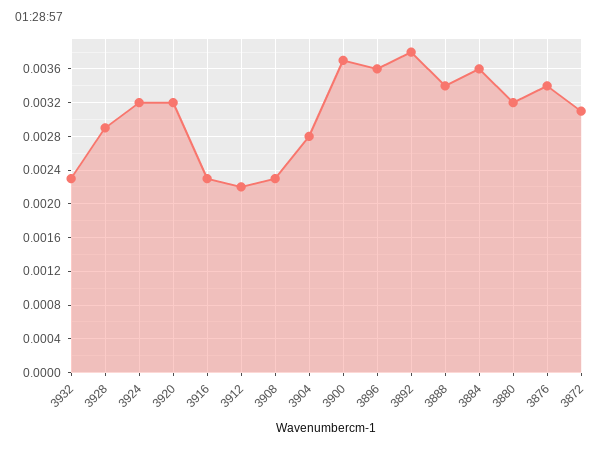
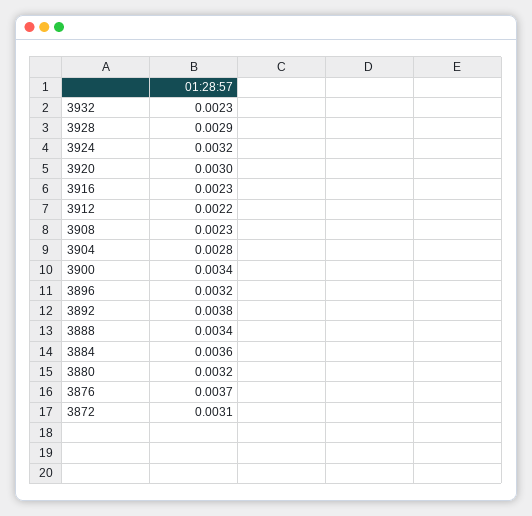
  {
    "3932": 0.0023,
    "3928": 0.0029,
    "3924": 0.0032,
-   "3920": 0.0032,
+   "3920": 0.003,
    "3916": 0.0023,
    "3912": 0.0022,
    "3908": 0.0023,
    "3904": 0.0028,
-   "3900": 0.0037,
+   "3900": 0.0034,
-   "3896": 0.0036,
+   "3896": 0.0032,
    "3892": 0.0038,
    "3888": 0.0034,
    "3884": 0.0036,
    "3880": 0.0032,
-   "3876": 0.0034,
+   "3876": 0.0037,
    "3872": 0.0031
  }

